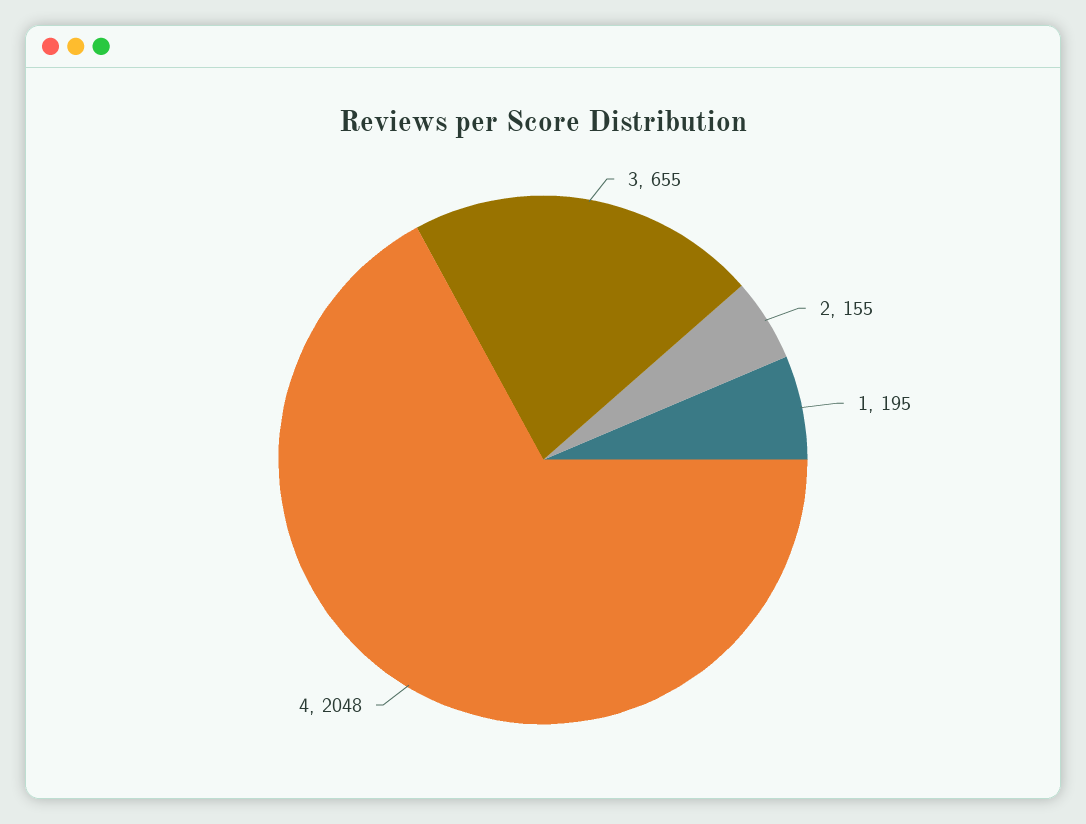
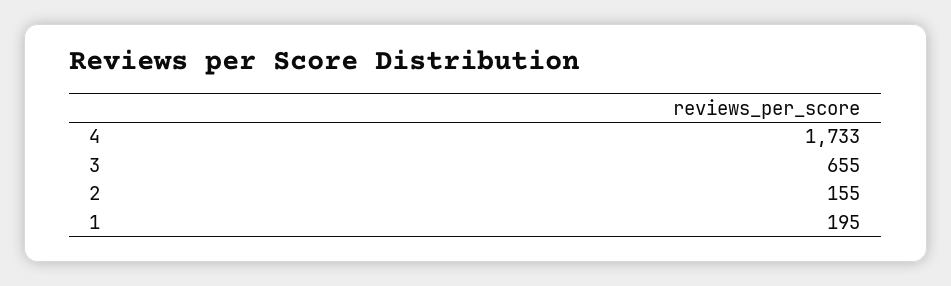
  {
    "3": 655,
    "2": 155,
    "1": 195,
-   "4": 2048
+   "4": 1733
  }

